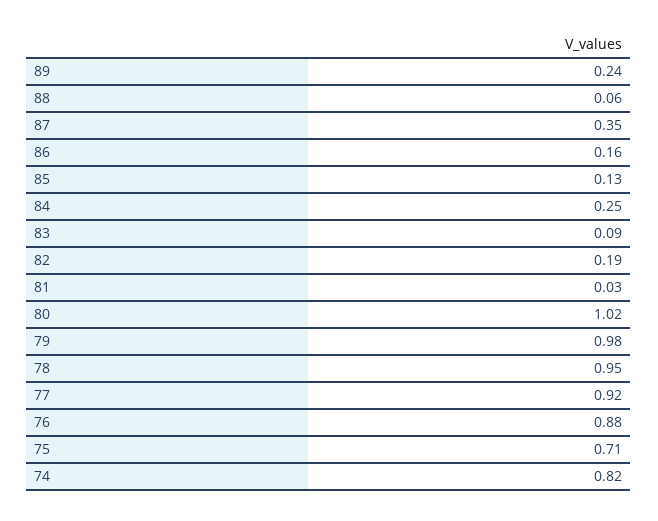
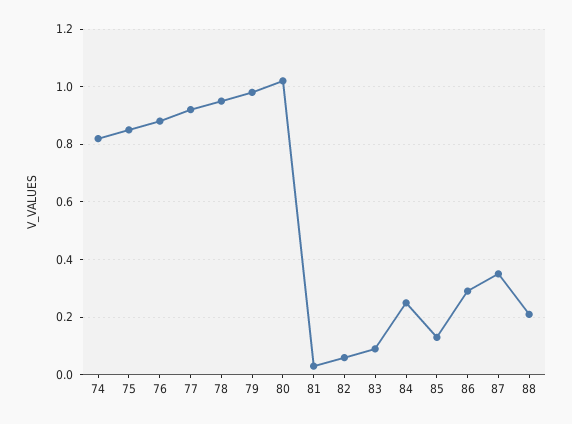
  {
-   "89": 0.24,
-   "88": 0.06,
+   "88": 0.2,
    "87": 0.35,
-   "86": 0.16,
+   "86": 0.3,
    "85": 0.13,
    "84": 0.25,
    "83": 0.09,
-   "82": 0.19,
+   "82": 0.05,
    "81": 0.03,
    "80": 1.02,
    "79": 0.98,
    "78": 0.95,
    "77": 0.92,
    "76": 0.88,
-   "75": 0.71,
+   "75": 0.85,
    "74": 0.82
  }

